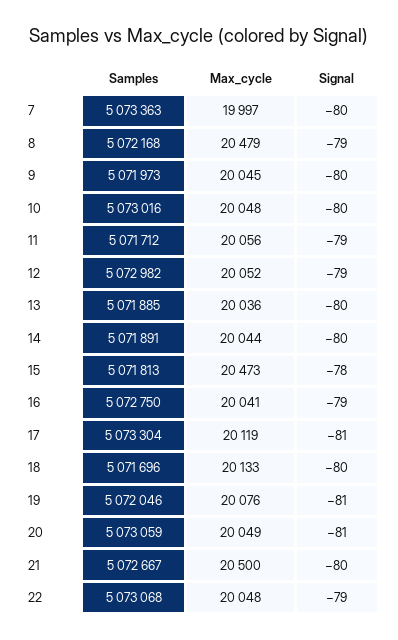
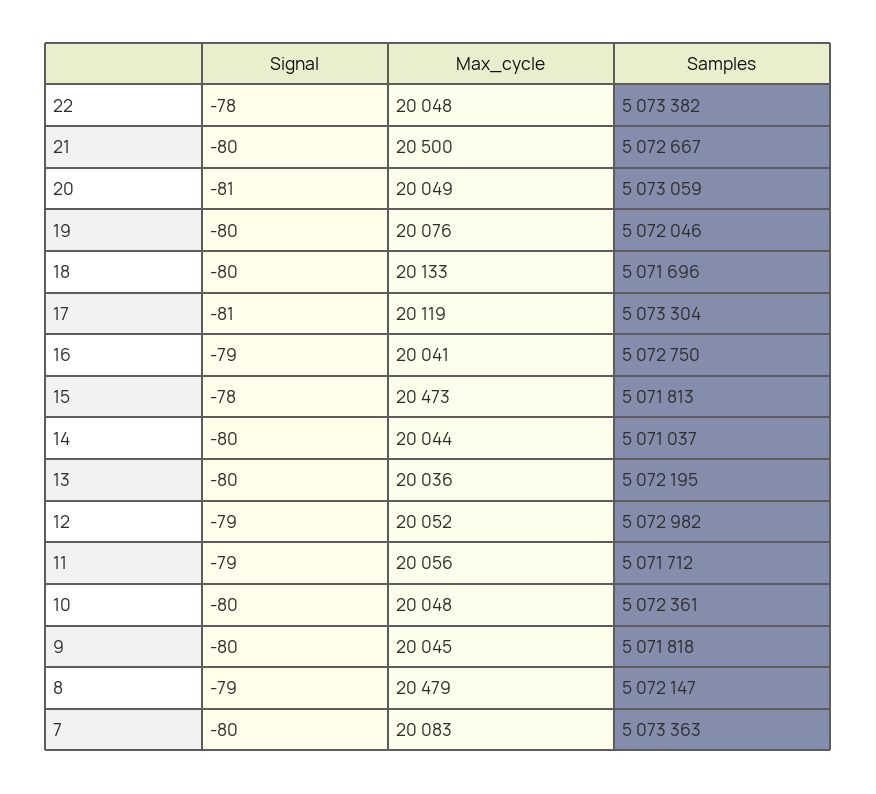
  {
    "Samples": {
      "7": 5073363,
-     "8": 5072168,
+     "8": 5072147,
-     "9": 5071973,
+     "9": 5071818,
-     "10": 5073016,
+     "10": 5072361,
      "11": 5071712,
      "12": 5072982,
-     "13": 5071885,
+     "13": 5072195,
-     "14": 5071891,
+     "14": 5071037,
      "15": 5071813,
      "16": 5072750,
      "17": 5073304,
      "18": 5071696,
      "19": 5072046,
      "20": 5073059,
      "21": 5072667,
-     "22": 5073068
+     "22": 5073382
    },
    "Max_cycle": {
-     "7": 19997,
+     "7": 20083,
      "8": 20479,
      "9": 20045,
      "10": 20048,
      "11": 20056,
      "12": 20052,
      "13": 20036,
      "14": 20044,
      "15": 20473,
      "16": 20041,
      "17": 20119,
      "18": 20133,
      "19": 20076,
      "20": 20049,
      "21": 20500,
      "22": 20048
    },
    "Signal": {
      "7": -80,
      "8": -79,
      "9": -80,
      "10": -80,
      "11": -79,
      "12": -79,
      "13": -80,
      "14": -80,
      "15": -78,
      "16": -79,
      "17": -81,
      "18": -80,
-     "19": -81,
+     "19": -80,
      "20": -81,
      "21": -80,
-     "22": -79
+     "22": -78
    }
  }

